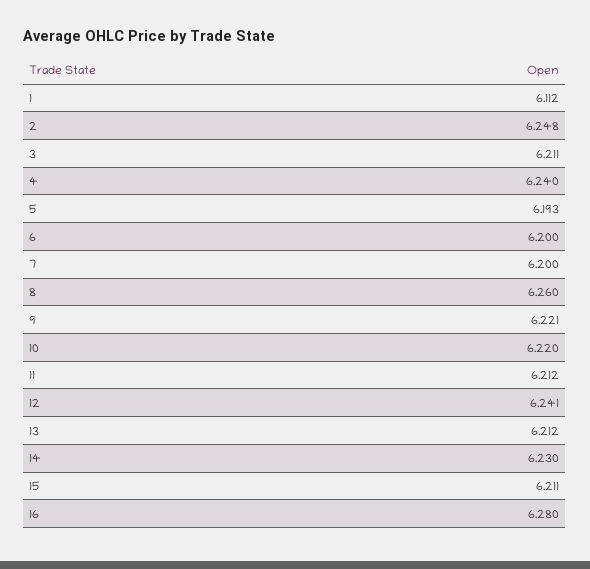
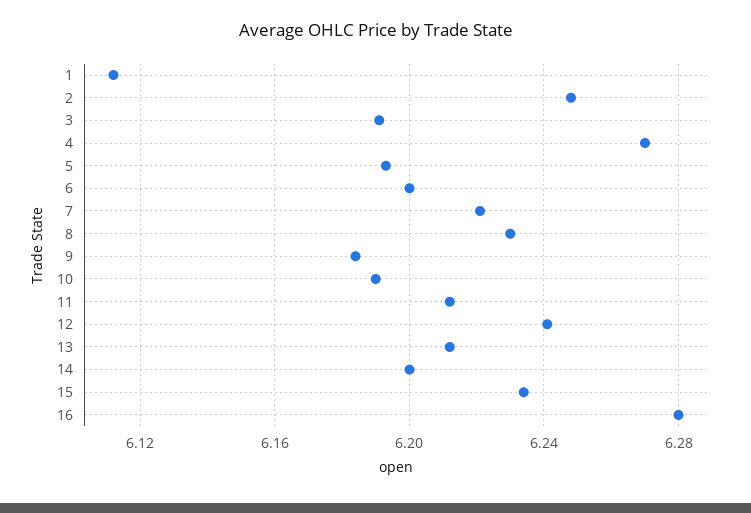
  {
    "1": 6.112,
    "2": 6.248,
-   "3": 6.211,
+   "3": 6.19,
-   "4": 6.24,
+   "4": 6.27,
    "5": 6.193,
    "6": 6.2,
-   "7": 6.2,
+   "7": 6.22,
-   "8": 6.26,
+   "8": 6.23,
-   "9": 6.221,
+   "9": 6.185,
-   "10": 6.22,
+   "10": 6.19,
    "11": 6.212,
    "12": 6.241,
    "13": 6.212,
-   "14": 6.23,
+   "14": 6.2,
-   "15": 6.211,
+   "15": 6.235,
    "16": 6.28
  }

